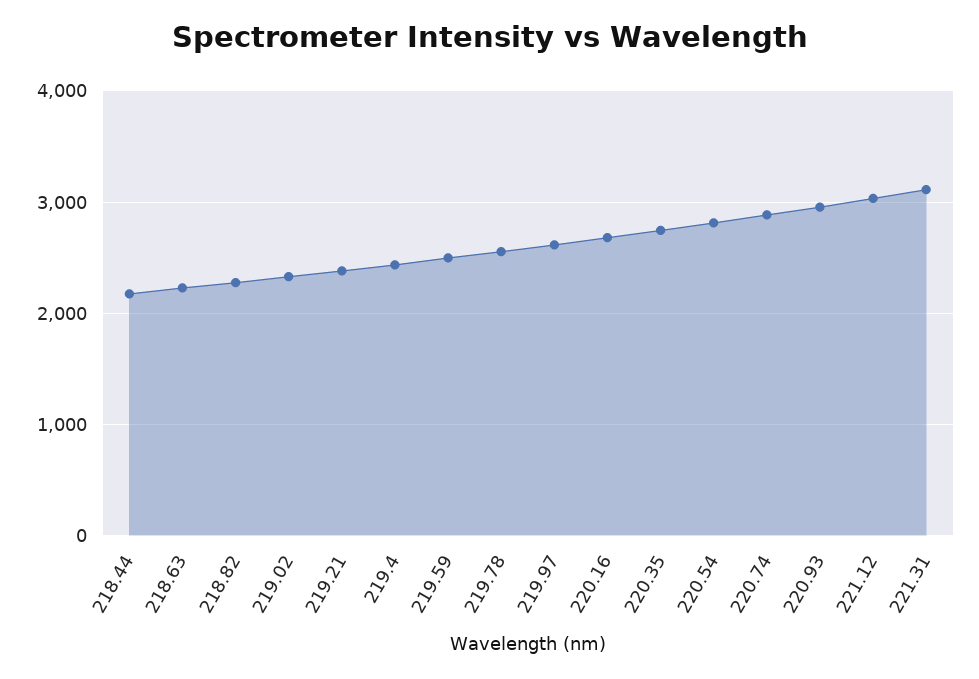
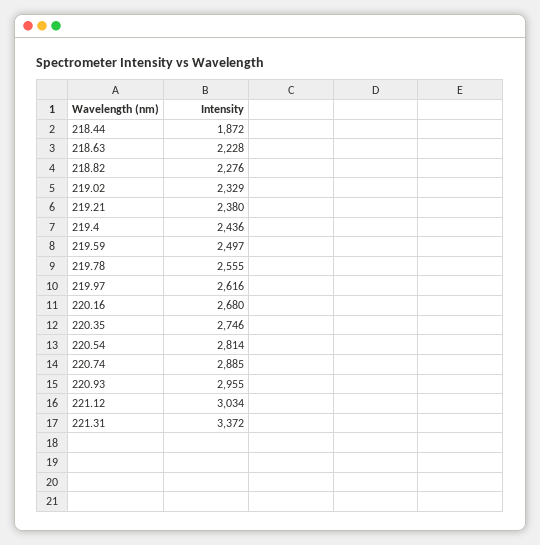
  {
-   "218.44": 2200,
+   "218.44": 1872,
    "218.63": 2228,
    "218.82": 2276,
    "219.02": 2329,
    "219.21": 2380,
    "219.4": 2436,
    "219.59": 2497,
    "219.78": 2555,
    "219.97": 2616,
    "220.16": 2680,
    "220.35": 2746,
    "220.54": 2814,
    "220.74": 2885,
    "220.93": 2955,
    "221.12": 3034,
-   "221.31": 3100
+   "221.31": 3372
  }

